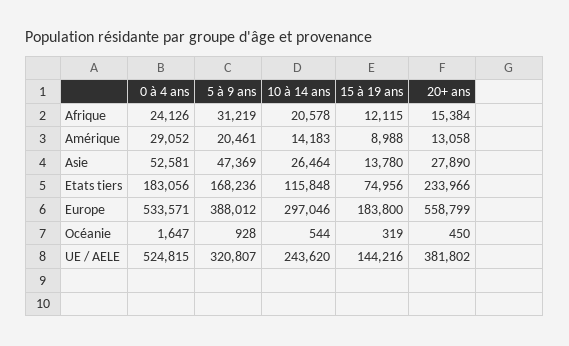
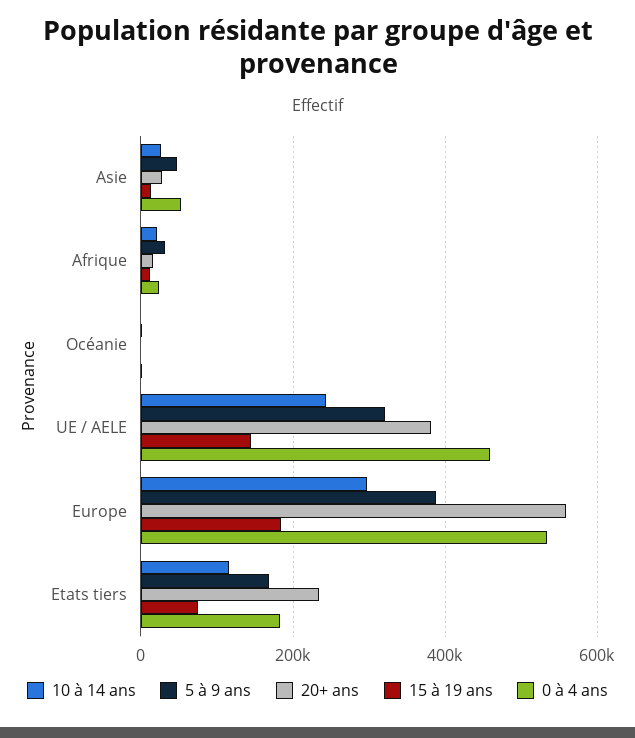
  {
    "0 à 4 ans": {
      "Afrique": 24126,
-     "Amérique": 29052,
      "Asie": 52581,
      "Etats tiers": 183056,
      "Europe": 533571,
      "Océanie": 1647,
-     "UE / AELE": 524815
+     "UE / AELE": 460000
    },
    "5 à 9 ans": {
      "Afrique": 31219,
-     "Amérique": 20461,
      "Asie": 47369,
      "Etats tiers": 168236,
      "Europe": 388012,
      "Océanie": 928,
      "UE / AELE": 320807
    },
    "10 à 14 ans": {
      "Afrique": 20578,
-     "Amérique": 14183,
      "Asie": 26464,
      "Etats tiers": 115848,
      "Europe": 297046,
      "Océanie": 544,
      "UE / AELE": 243620
    },
    "15 à 19 ans": {
      "Afrique": 12115,
-     "Amérique": 8988,
      "Asie": 13780,
      "Etats tiers": 74956,
      "Europe": 183800,
      "Océanie": 319,
      "UE / AELE": 144216
    },
    "20+ ans": {
      "Afrique": 15384,
-     "Amérique": 13058,
      "Asie": 27890,
      "Etats tiers": 233966,
      "Europe": 558799,
      "Océanie": 450,
      "UE / AELE": 381802
    }
  }

